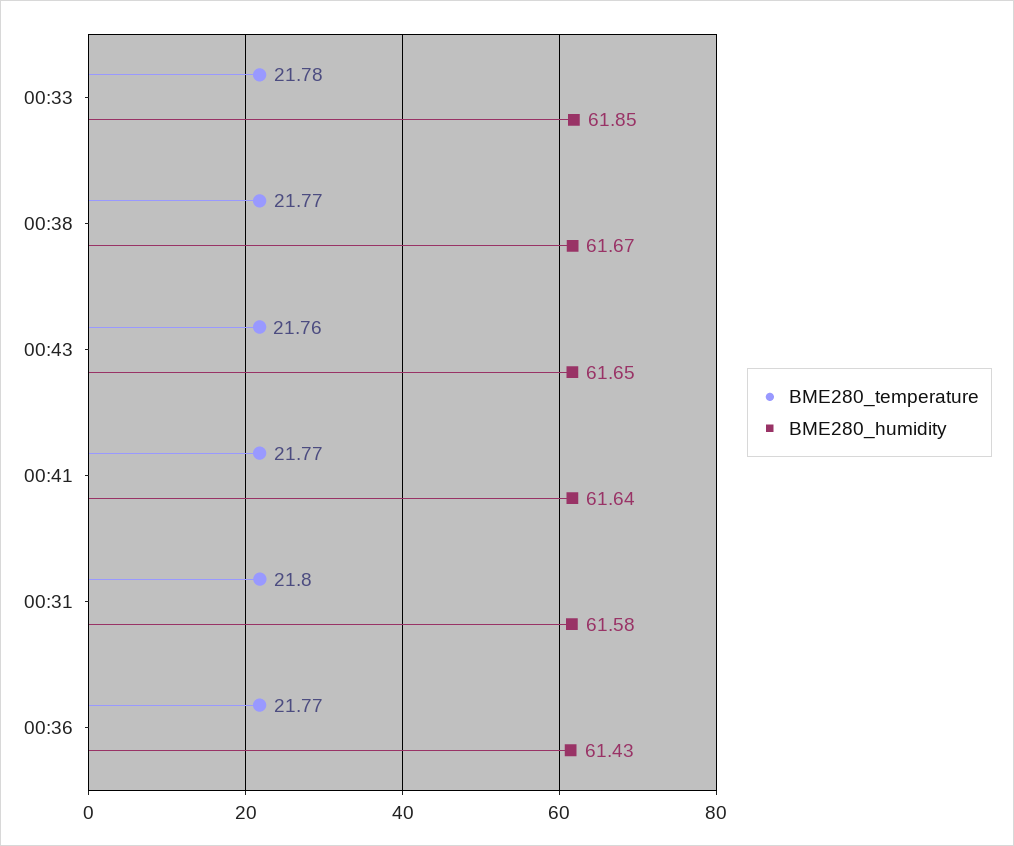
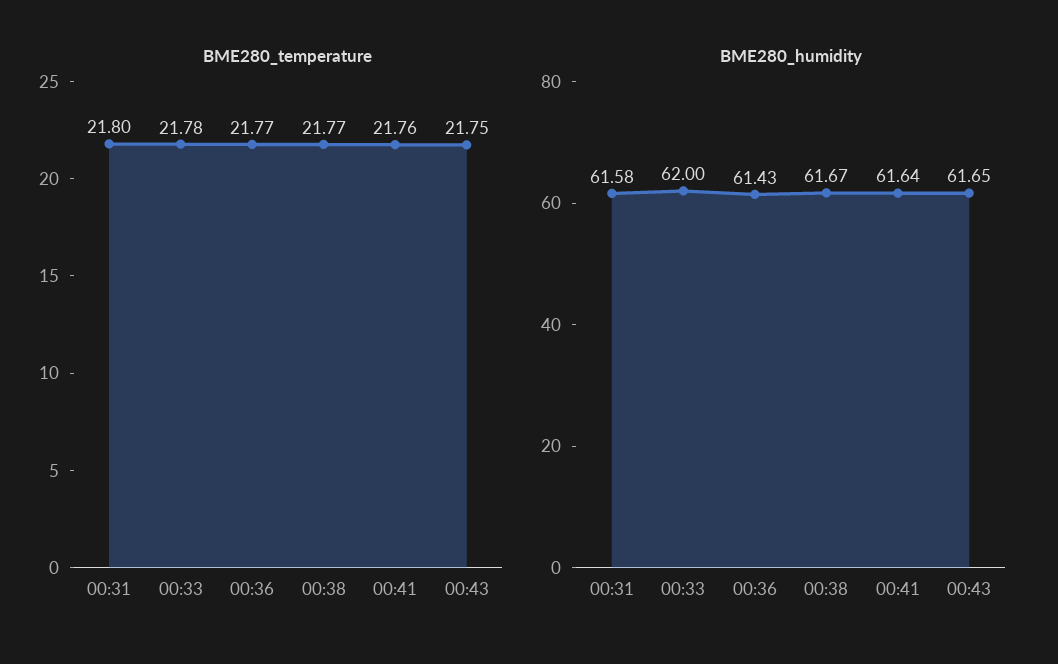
  {
    "BME280_temperature": {
      "00:33": 21.78,
      "00:38": 21.77,
-     "00:43": 21.76,
+     "00:43": 21.75,
-     "00:41": 21.77,
+     "00:41": 21.76,
      "00:31": 21.8,
      "00:36": 21.77
    },
    "BME280_humidity": {
-     "00:33": 61.85,
+     "00:33": 62,
      "00:38": 61.67,
      "00:43": 61.65,
      "00:41": 61.64,
      "00:31": 61.58,
      "00:36": 61.43
    }
  }

